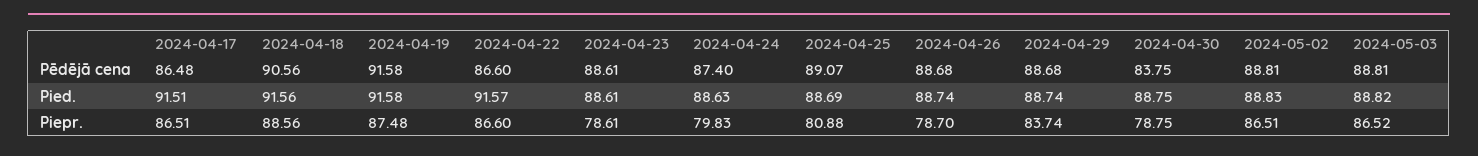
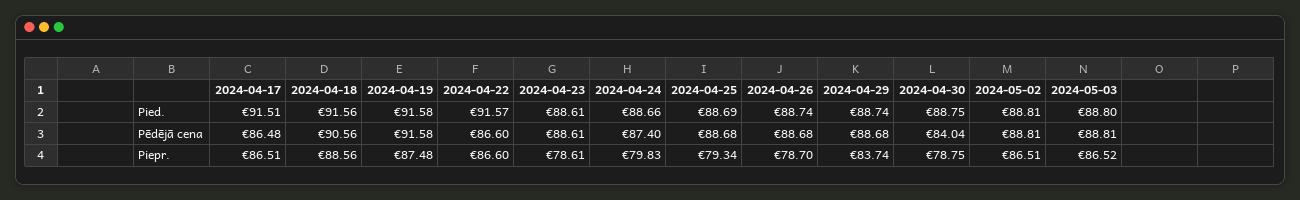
  {
    "2024-04-17": {
      "Pēdējā cena": 86.48,
      "Pied.": 91.51,
      "Piepr.": 86.51
    },
    "2024-04-18": {
      "Pēdējā cena": 90.56,
      "Pied.": 91.56,
      "Piepr.": 88.56
    },
    "2024-04-19": {
      "Pēdējā cena": 91.58,
      "Pied.": 91.58,
      "Piepr.": 87.48
    },
    "2024-04-22": {
      "Pēdējā cena": 86.6,
      "Pied.": 91.57,
      "Piepr.": 86.6
    },
    "2024-04-23": {
      "Pēdējā cena": 88.61,
      "Pied.": 88.61,
      "Piepr.": 78.61
    },
    "2024-04-24": {
      "Pēdējā cena": 87.4,
-     "Pied.": 88.63,
+     "Pied.": 88.66,
      "Piepr.": 79.83
    },
    "2024-04-25": {
-     "Pēdējā cena": 89.07,
+     "Pēdējā cena": 88.68,
      "Pied.": 88.69,
-     "Piepr.": 80.88
+     "Piepr.": 79.34
    },
    "2024-04-26": {
      "Pēdējā cena": 88.68,
      "Pied.": 88.74,
      "Piepr.": 78.7
    },
    "2024-04-29": {
      "Pēdējā cena": 88.68,
      "Pied.": 88.74,
      "Piepr.": 83.74
    },
    "2024-04-30": {
-     "Pēdējā cena": 83.75,
+     "Pēdējā cena": 84.04,
      "Pied.": 88.75,
      "Piepr.": 78.75
    },
    "2024-05-02": {
      "Pēdējā cena": 88.81,
-     "Pied.": 88.83,
+     "Pied.": 88.81,
      "Piepr.": 86.51
    },
    "2024-05-03": {
      "Pēdējā cena": 88.81,
-     "Pied.": 88.82,
+     "Pied.": 88.8,
      "Piepr.": 86.52
    }
  }

